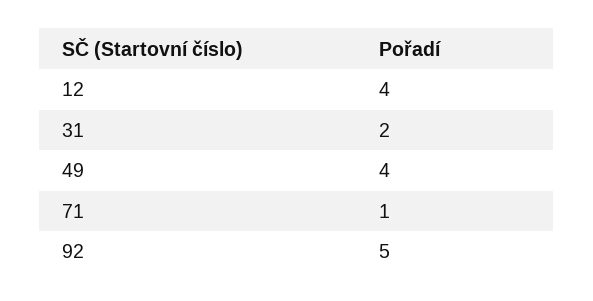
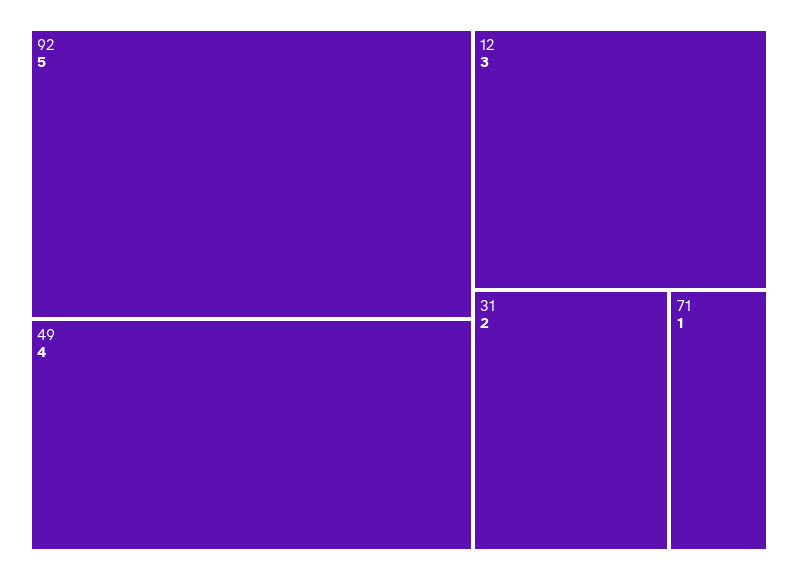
  {
-   "12": 4,
+   "12": 3,
    "31": 2,
    "49": 4,
    "71": 1,
    "92": 5
  }

